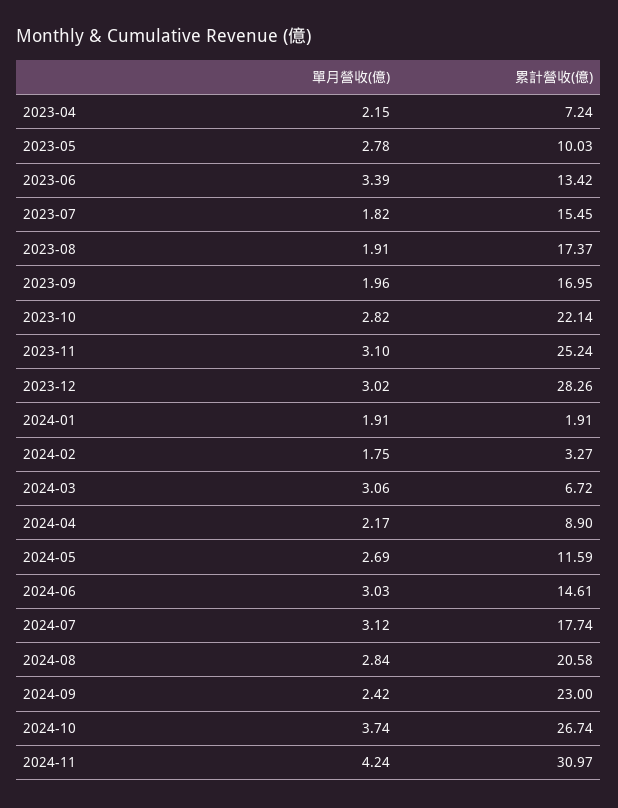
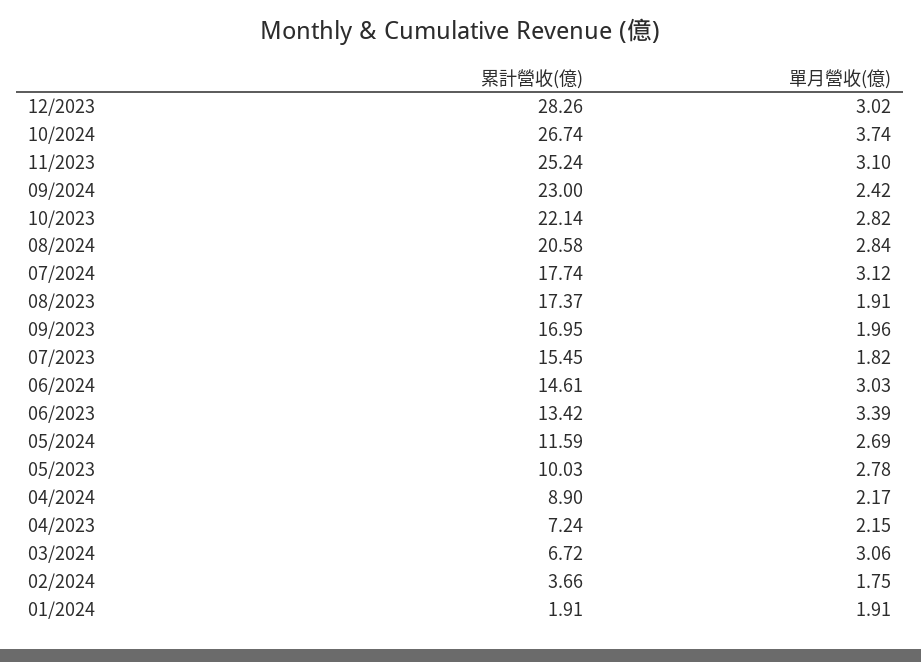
  {
    "單月營收(億)": {
      "2023-04": 2.15,
      "2023-05": 2.78,
      "2023-06": 3.39,
      "2023-07": 1.82,
      "2023-08": 1.91,
      "2023-09": 1.96,
      "2023-10": 2.82,
      "2023-11": 3.1,
      "2023-12": 3.02,
      "2024-01": 1.91,
      "2024-02": 1.75,
      "2024-03": 3.06,
      "2024-04": 2.17,
      "2024-05": 2.69,
      "2024-06": 3.03,
      "2024-07": 3.12,
      "2024-08": 2.84,
      "2024-09": 2.42,
-     "2024-10": 3.74,
+     "2024-10": 3.74
-     "2024-11": 4.24
    },
    "累計營收(億)": {
      "2023-04": 7.24,
      "2023-05": 10.03,
      "2023-06": 13.42,
      "2023-07": 15.45,
      "2023-08": 17.37,
      "2023-09": 16.95,
      "2023-10": 22.14,
      "2023-11": 25.24,
      "2023-12": 28.26,
      "2024-01": 1.91,
-     "2024-02": 3.27,
+     "2024-02": 3.66,
      "2024-03": 6.72,
      "2024-04": 8.9,
      "2024-05": 11.59,
      "2024-06": 14.61,
      "2024-07": 17.74,
      "2024-08": 20.58,
      "2024-09": 23,
-     "2024-10": 26.74,
+     "2024-10": 26.74
-     "2024-11": 30.97
    }
  }

